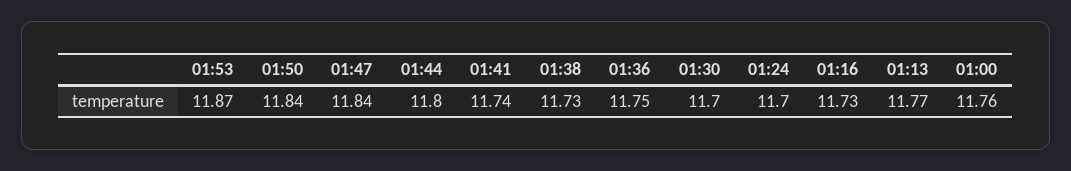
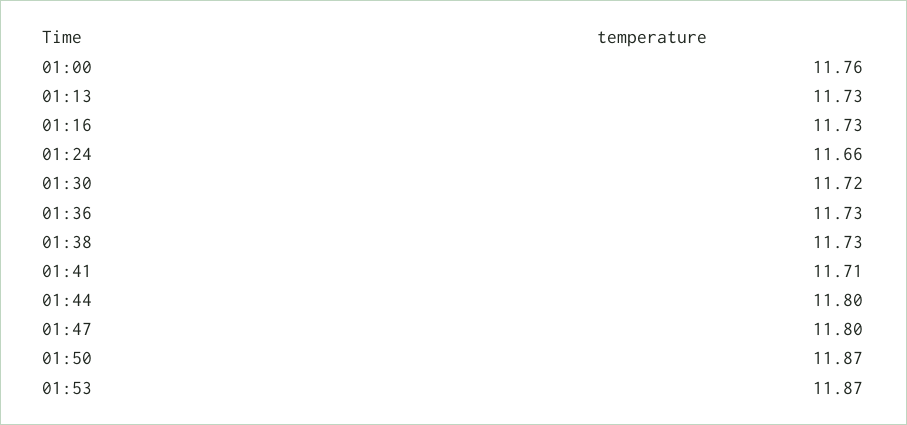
  {
    "01:53": 11.87,
-   "01:50": 11.84,
+   "01:50": 11.87,
-   "01:47": 11.84,
+   "01:47": 11.8,
    "01:44": 11.8,
-   "01:41": 11.74,
+   "01:41": 11.71,
    "01:38": 11.73,
-   "01:36": 11.75,
+   "01:36": 11.73,
-   "01:30": 11.7,
+   "01:30": 11.72,
-   "01:24": 11.7,
+   "01:24": 11.66,
    "01:16": 11.73,
-   "01:13": 11.77,
+   "01:13": 11.73,
    "01:00": 11.76
  }

